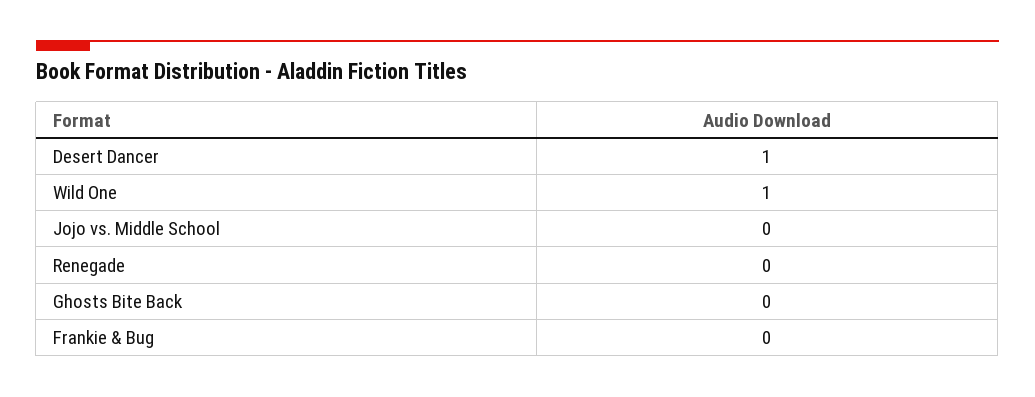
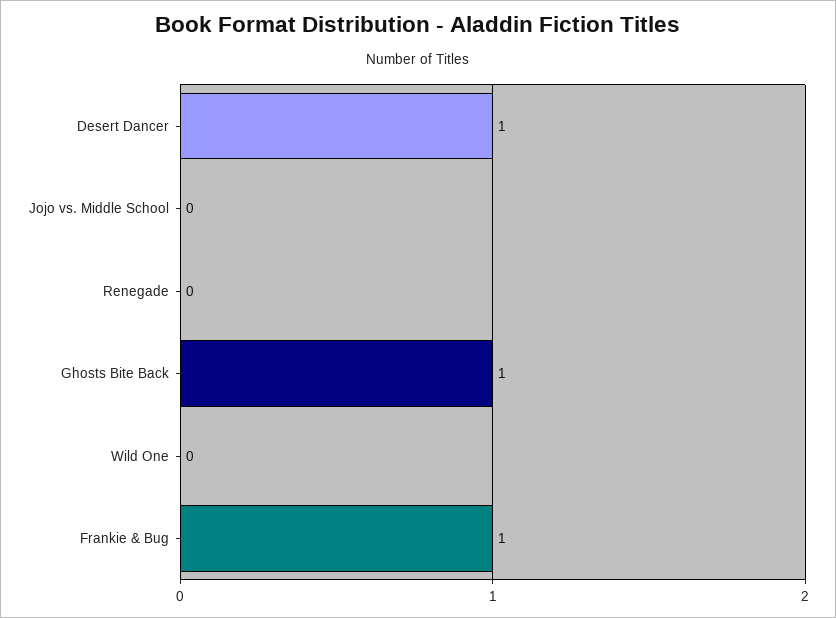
  {
    "Desert Dancer": 1,
-   "Wild One": 1,
+   "Wild One": 0,
    "Jojo vs. Middle School": 0,
    "Renegade": 0,
-   "Ghosts Bite Back": 0,
+   "Ghosts Bite Back": 1,
-   "Frankie & Bug": 0
+   "Frankie & Bug": 1
  }

